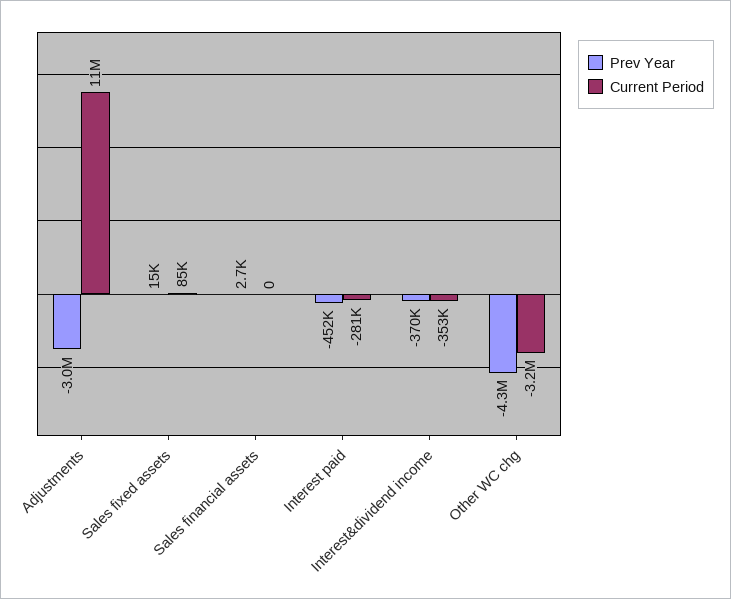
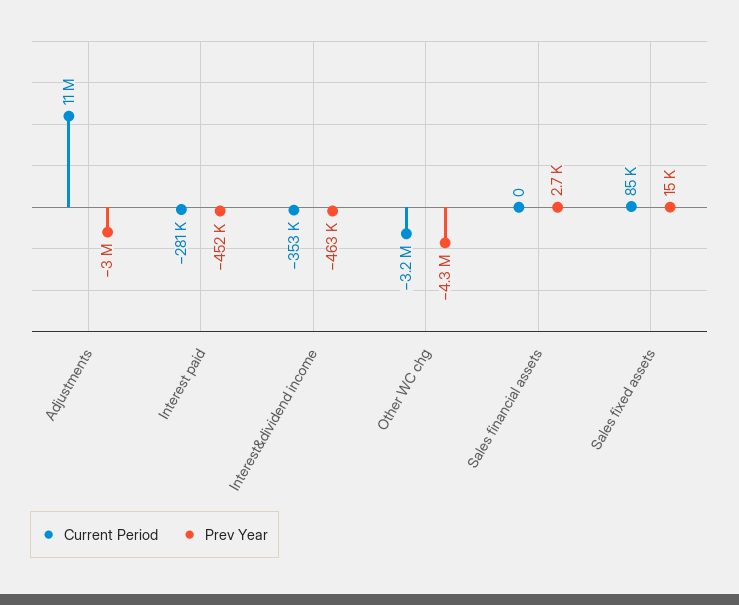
  {
    "Prev Year": {
      "Adjustments": -3000000,
      "Sales fixed assets": 15000,
      "Sales financial assets": 2700,
      "Interest paid": -452000,
-     "Interest&dividend income": -370000,
+     "Interest&dividend income": -463000,
      "Other WC chg": -4300000
    },
    "Current Period": {
      "Adjustments": 11000000,
      "Sales fixed assets": 85000,
      "Sales financial assets": 0,
      "Interest paid": -281000,
      "Interest&dividend income": -353000,
      "Other WC chg": -3200000
    }
  }

